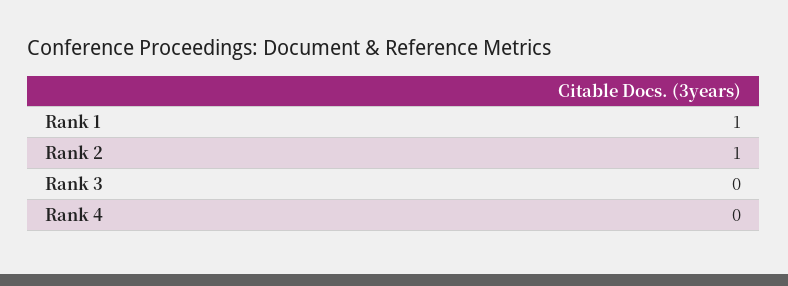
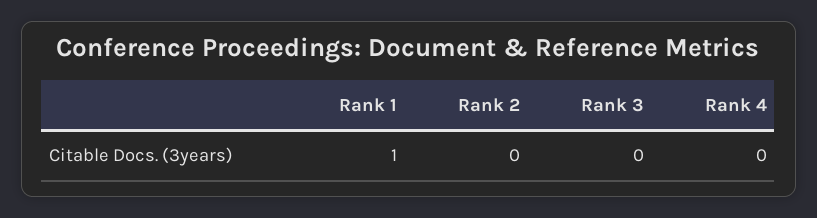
  {
    "Rank 1": 1,
-   "Rank 2": 1,
+   "Rank 2": 0,
    "Rank 3": 0,
    "Rank 4": 0
  }

